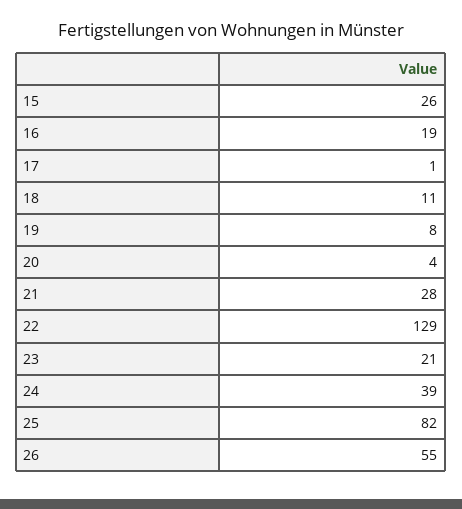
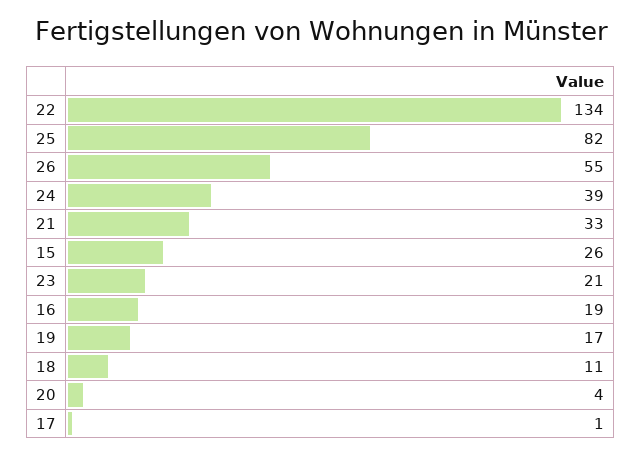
  {
    "15": 26,
    "16": 19,
    "17": 1,
    "18": 11,
-   "19": 8,
+   "19": 17,
    "20": 4,
-   "21": 28,
+   "21": 33,
-   "22": 129,
+   "22": 134,
    "23": 21,
    "24": 39,
    "25": 82,
    "26": 55
  }

